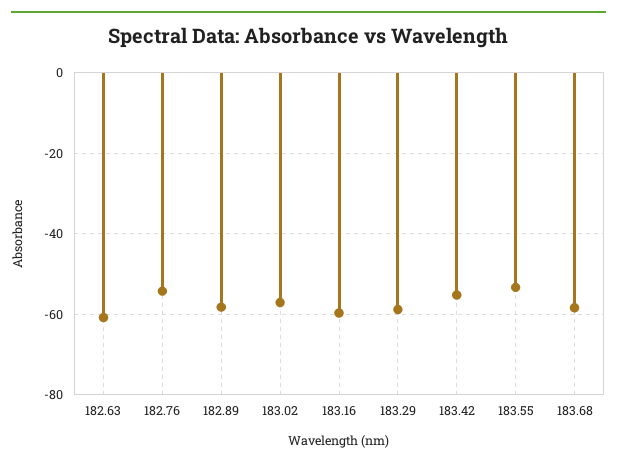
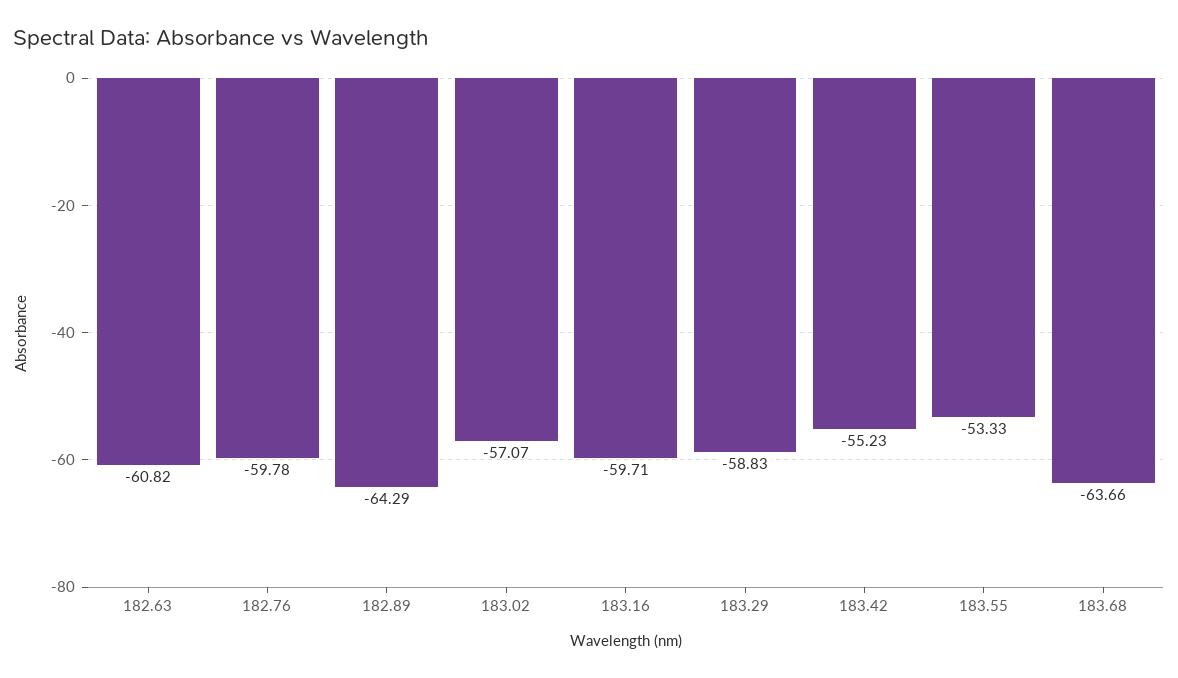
  {
    "182.63": -60.82,
-   "182.76": -54,
+   "182.76": -59.78,
-   "182.89": -58,
+   "182.89": -64.29,
    "183.02": -57.07,
    "183.16": -59.71,
    "183.29": -58.83,
    "183.42": -55.23,
    "183.55": -53.33,
-   "183.68": -58
+   "183.68": -63.66
  }

